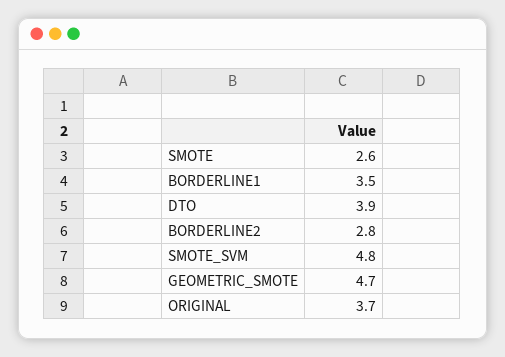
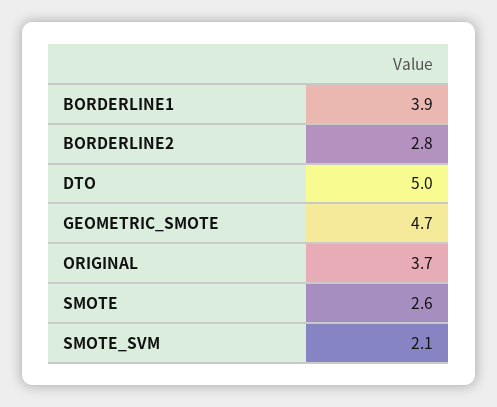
  {
    "SMOTE": 2.6,
-   "BORDERLINE1": 3.5,
+   "BORDERLINE1": 3.9,
-   "DTO": 3.9,
+   "DTO": 5,
    "BORDERLINE2": 2.8,
-   "SMOTE_SVM": 4.8,
+   "SMOTE_SVM": 2.1,
    "GEOMETRIC_SMOTE": 4.7,
    "ORIGINAL": 3.7
  }

